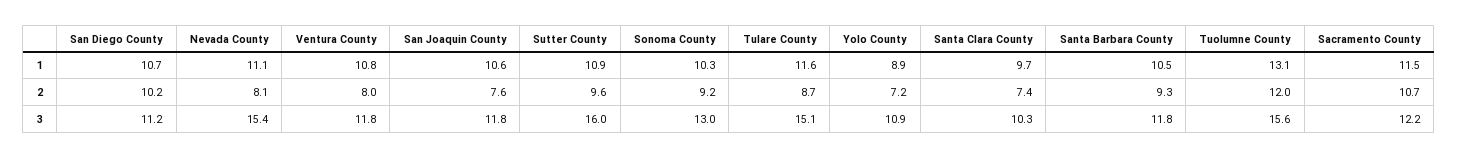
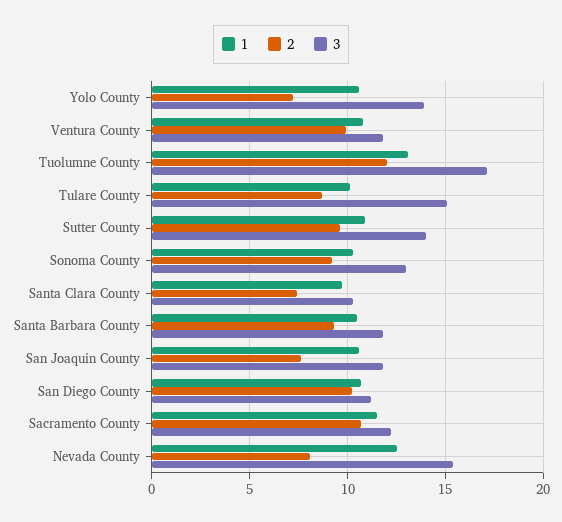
  {
    "1": {
      "San Diego County": 10.7,
-     "Nevada County": 11.1,
+     "Nevada County": 12.5,
      "Ventura County": 10.8,
      "San Joaquin County": 10.6,
      "Sutter County": 10.9,
      "Sonoma County": 10.3,
-     "Tulare County": 11.6,
+     "Tulare County": 10,
-     "Yolo County": 8.9,
+     "Yolo County": 10.5,
      "Santa Clara County": 9.7,
      "Santa Barbara County": 10.5,
      "Tuolumne County": 13.1,
      "Sacramento County": 11.5
    },
    "2": {
      "San Diego County": 10.2,
      "Nevada County": 8.1,
-     "Ventura County": 8,
+     "Ventura County": 10,
      "San Joaquin County": 7.6,
      "Sutter County": 9.6,
      "Sonoma County": 9.2,
      "Tulare County": 8.7,
      "Yolo County": 7.2,
      "Santa Clara County": 7.4,
      "Santa Barbara County": 9.3,
      "Tuolumne County": 12,
      "Sacramento County": 10.7
    },
    "3": {
      "San Diego County": 11.2,
      "Nevada County": 15.4,
      "Ventura County": 11.8,
      "San Joaquin County": 11.8,
-     "Sutter County": 16,
+     "Sutter County": 14,
      "Sonoma County": 13,
      "Tulare County": 15.1,
-     "Yolo County": 10.9,
+     "Yolo County": 14,
      "Santa Clara County": 10.3,
      "Santa Barbara County": 11.8,
-     "Tuolumne County": 15.6,
+     "Tuolumne County": 17,
      "Sacramento County": 12.2
    }
  }

